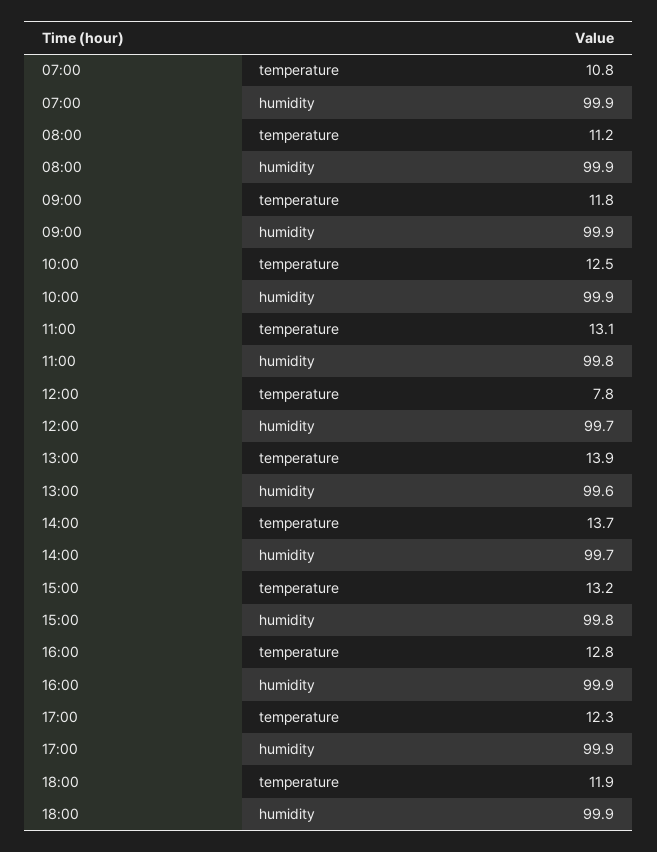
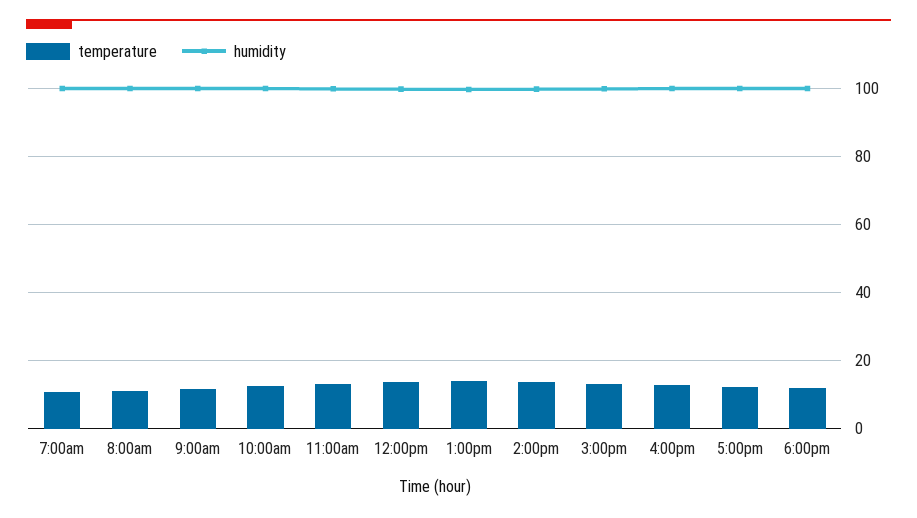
  {
    "temperature": {
      "07:00": 10.8,
      "08:00": 11.2,
      "09:00": 11.8,
      "10:00": 12.5,
      "11:00": 13.1,
-     "12:00": 7.8,
+     "12:00": 14,
      "13:00": 13.9,
      "14:00": 13.7,
      "15:00": 13.2,
      "16:00": 12.8,
      "17:00": 12.3,
      "18:00": 11.9
    },
    "humidity": {
      "07:00": 99.9,
      "08:00": 99.9,
      "09:00": 99.9,
      "10:00": 99.9,
      "11:00": 99.8,
      "12:00": 99.7,
      "13:00": 99.6,
      "14:00": 99.7,
      "15:00": 99.8,
      "16:00": 99.9,
      "17:00": 99.9,
      "18:00": 99.9
    }
  }

